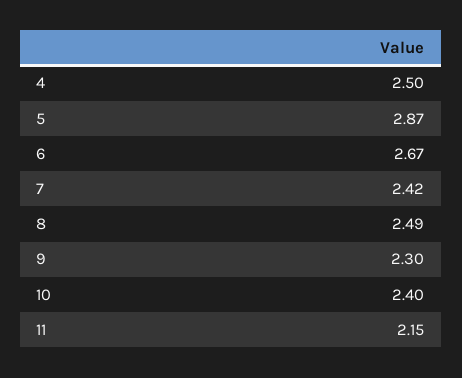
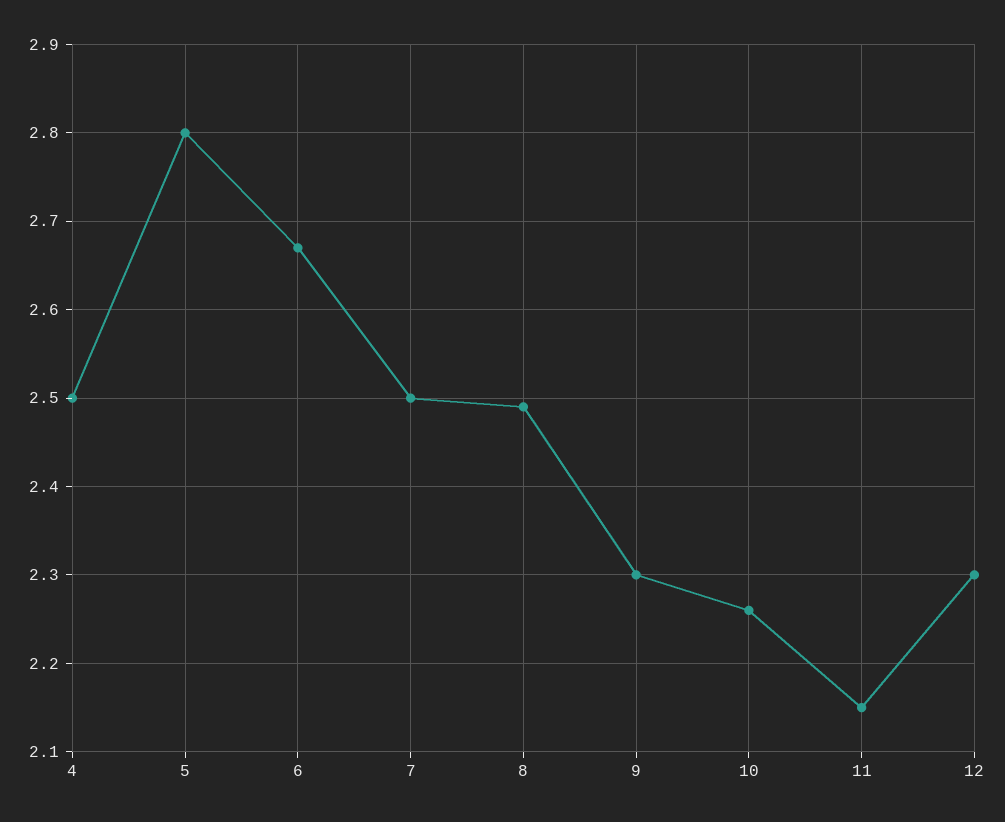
  {
    "4": 2.5,
-   "5": 2.87,
+   "5": 2.8,
    "6": 2.67,
-   "7": 2.42,
+   "7": 2.5,
    "8": 2.49,
    "9": 2.3,
-   "10": 2.4,
+   "10": 2.26,
-   "11": 2.15
+   "11": 2.15,
+   "12": 2.3
  }

